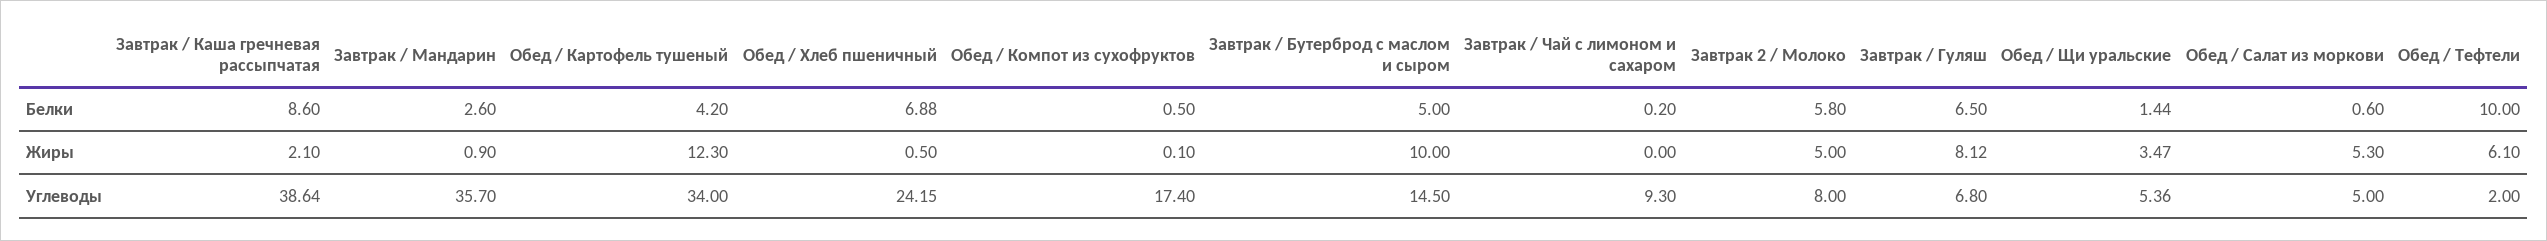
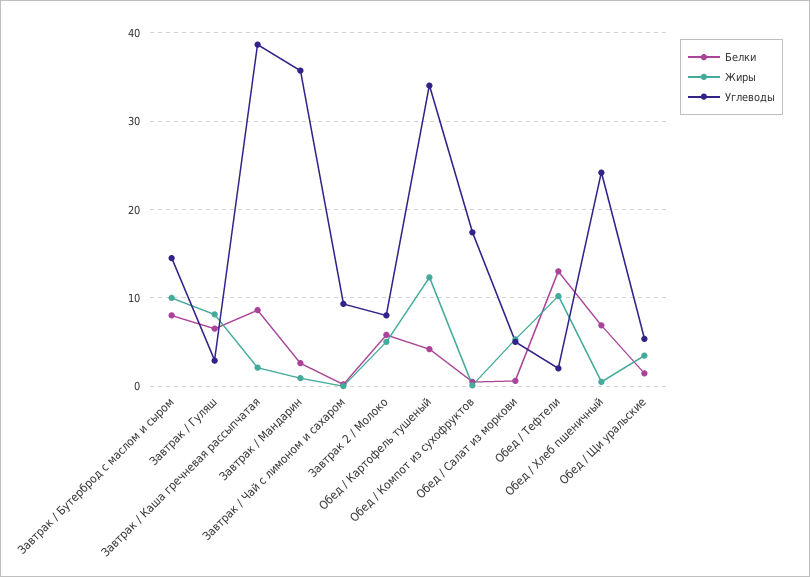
  {
    "Белки": {
      "Завтрак / Каша гречневая рассыпчатая": 8.6,
      "Завтрак / Мандарин": 2.6,
      "Обед / Картофель тушеный": 4.2,
      "Обед / Хлеб пшеничный": 6.88,
      "Обед / Компот из сухофруктов": 0.5,
-     "Завтрак / Бутерброд с маслом и сыром": 5,
+     "Завтрак / Бутерброд с маслом и сыром": 8,
      "Завтрак / Чай с лимоном и сахаром": 0.2,
      "Завтрак 2 / Молоко": 5.8,
      "Завтрак / Гуляш": 6.5,
      "Обед / Щи уральские": 1.44,
      "Обед / Салат из моркови": 0.6,
-     "Обед / Тефтели": 10
+     "Обед / Тефтели": 13
    },
    "Жиры": {
      "Завтрак / Каша гречневая рассыпчатая": 2.1,
      "Завтрак / Мандарин": 0.9,
      "Обед / Картофель тушеный": 12.3,
      "Обед / Хлеб пшеничный": 0.5,
      "Обед / Компот из сухофруктов": 0.1,
      "Завтрак / Бутерброд с маслом и сыром": 10,
      "Завтрак / Чай с лимоном и сахаром": 0,
      "Завтрак 2 / Молоко": 5,
      "Завтрак / Гуляш": 8.12,
      "Обед / Щи уральские": 3.47,
      "Обед / Салат из моркови": 5.3,
-     "Обед / Тефтели": 6.1
+     "Обед / Тефтели": 10
    },
    "Углеводы": {
      "Завтрак / Каша гречневая рассыпчатая": 38.64,
      "Завтрак / Мандарин": 35.7,
      "Обед / Картофель тушеный": 34,
      "Обед / Хлеб пшеничный": 24.15,
      "Обед / Компот из сухофруктов": 17.4,
      "Завтрак / Бутерброд с маслом и сыром": 14.5,
      "Завтрак / Чай с лимоном и сахаром": 9.3,
      "Завтрак 2 / Молоко": 8,
-     "Завтрак / Гуляш": 6.8,
+     "Завтрак / Гуляш": 3,
      "Обед / Щи уральские": 5.36,
      "Обед / Салат из моркови": 5,
      "Обед / Тефтели": 2
    }
  }

